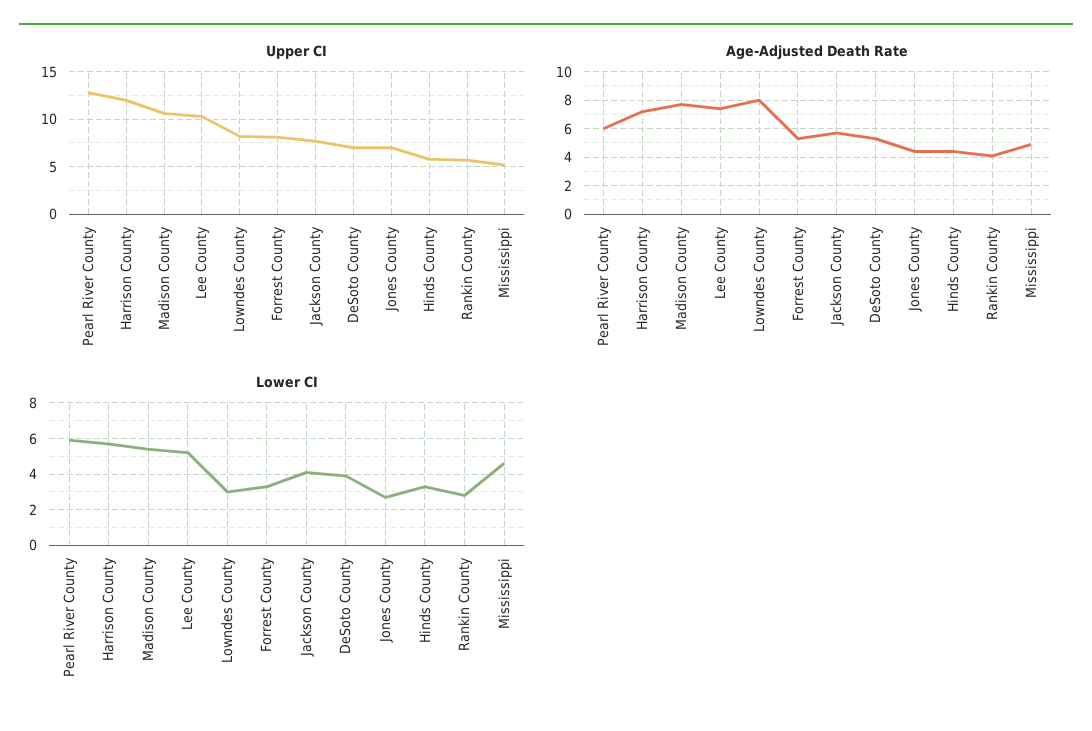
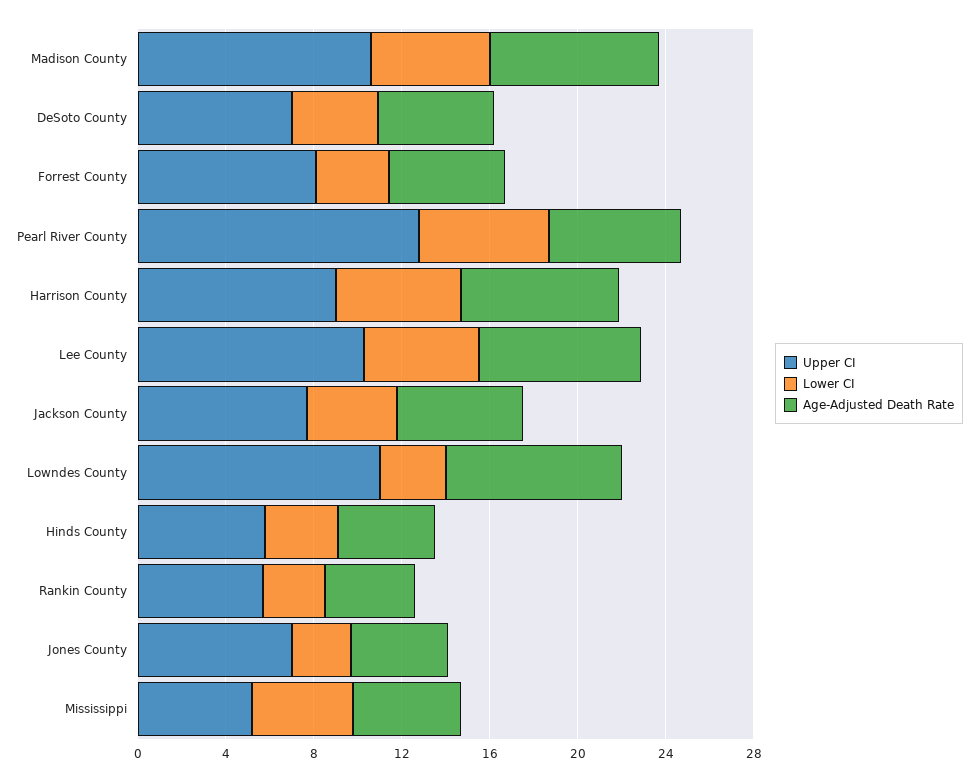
  {
    "Upper CI": {
      "Pearl River County": 13,
-     "Harrison County": 12,
+     "Harrison County": 9,
      "Madison County": 11,
      "Lee County": 10,
-     "Lowndes County": 8,
+     "Lowndes County": 11,
      "Forrest County": 8,
      "Jackson County": 8,
      "DeSoto County": 7,
      "Jones County": 7,
      "Hinds County": 6,
      "Rankin County": 6,
      "Mississippi": 5
    },
    "Age-Adjusted Death Rate": {
      "Pearl River County": 6,
      "Harrison County": 7,
      "Madison County": 7.5,
      "Lee County": 7.5,
      "Lowndes County": 8,
      "Forrest County": 5.5,
      "Jackson County": 5.5,
      "DeSoto County": 5.5,
      "Jones County": 4.5,
      "Hinds County": 4.5,
      "Rankin County": 4,
      "Mississippi": 5
    },
    "Lower CI": {
      "Pearl River County": 6,
      "Harrison County": 5.5,
      "Madison County": 5.5,
      "Lee County": 5,
      "Lowndes County": 3,
      "Forrest County": 3.5,
      "Jackson County": 4,
      "DeSoto County": 4,
      "Jones County": 2.5,
      "Hinds County": 3.5,
      "Rankin County": 3,
      "Mississippi": 4.5
    }
  }

